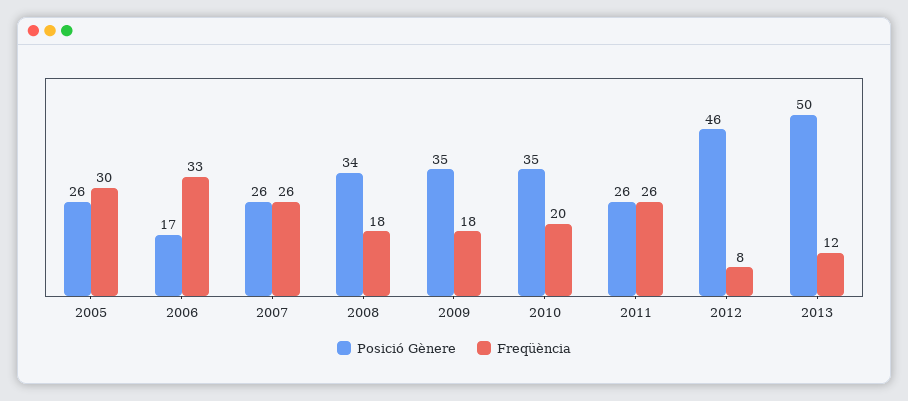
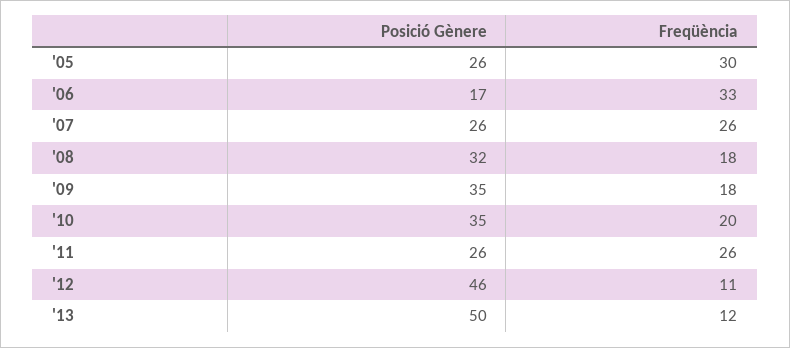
  {
    "Posició Gènere": {
      "2005": 26,
      "2006": 17,
      "2007": 26,
-     "2008": 34,
+     "2008": 32,
      "2009": 35,
      "2010": 35,
      "2011": 26,
      "2012": 46,
      "2013": 50
    },
    "Freqüència": {
      "2005": 30,
      "2006": 33,
      "2007": 26,
      "2008": 18,
      "2009": 18,
      "2010": 20,
      "2011": 26,
-     "2012": 8,
+     "2012": 11,
      "2013": 12
    }
  }

